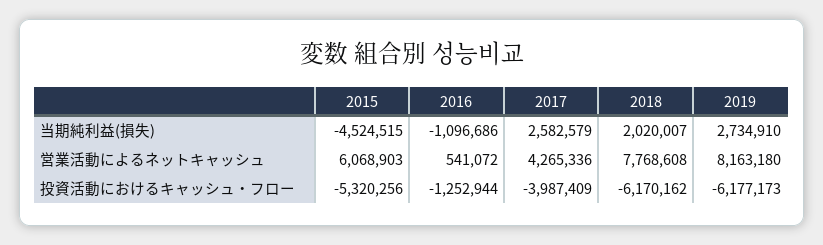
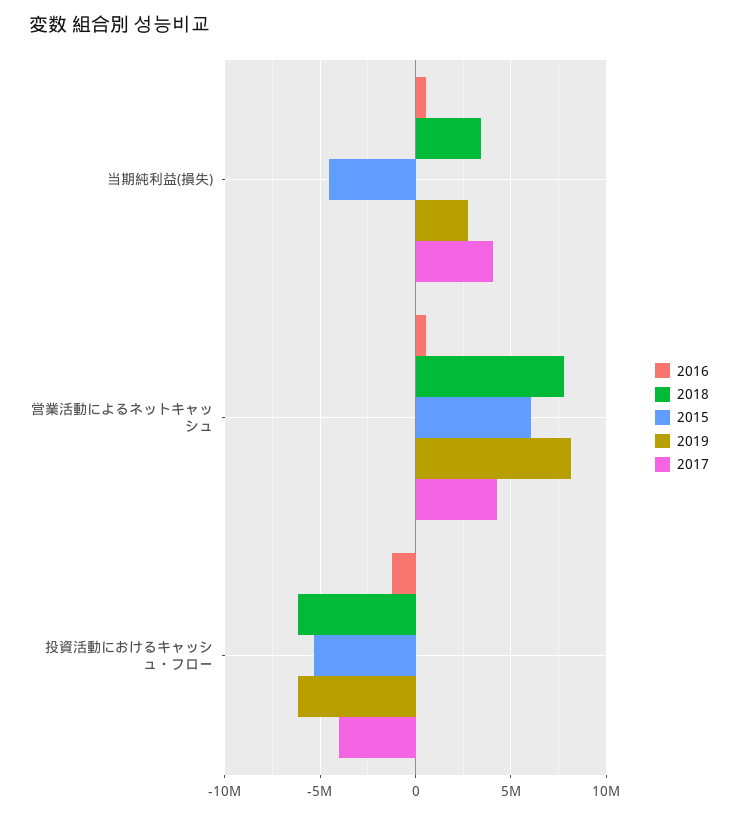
  {
    "2015": {
      "当期純利益(損失)": -4524515,
      "営業活動によるネットキャッシュ": 6068903,
      "投資活動におけるキャッシュ・フロー": -5320256
    },
    "2016": {
-     "当期純利益(損失)": -1096686,
+     "当期純利益(損失)": 500000,
      "営業活動によるネットキャッシュ": 541072,
      "投資活動におけるキャッシュ・フロー": -1252944
    },
    "2017": {
-     "当期純利益(損失)": 2582579,
+     "当期純利益(損失)": 4000000,
      "営業活動によるネットキャッシュ": 4265336,
      "投資活動におけるキャッシュ・フロー": -3987409
    },
    "2018": {
-     "当期純利益(損失)": 2020007,
+     "当期純利益(損失)": 3500000,
      "営業活動によるネットキャッシュ": 7768608,
      "投資活動におけるキャッシュ・フロー": -6170162
    },
    "2019": {
      "当期純利益(損失)": 2734910,
      "営業活動によるネットキャッシュ": 8163180,
      "投資活動におけるキャッシュ・フロー": -6177173
    }
  }

